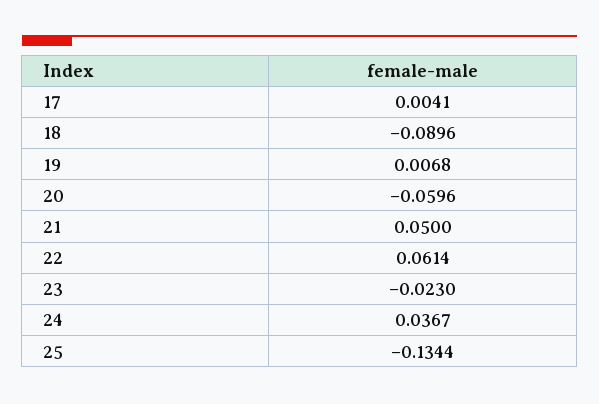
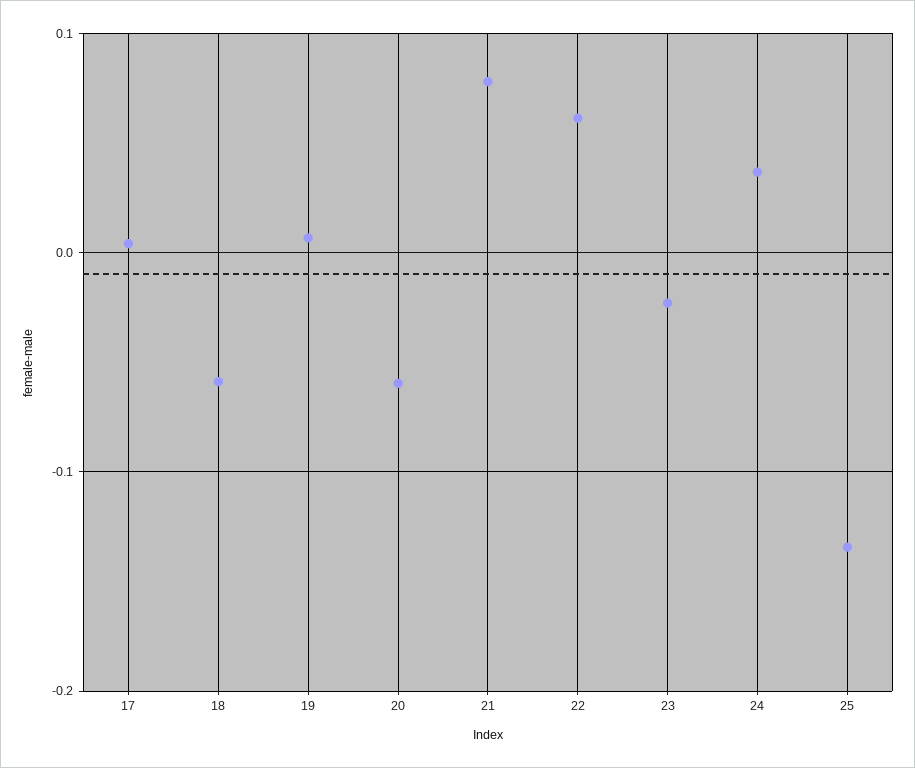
  {
    "17": 0.0041,
-   "18": -0.0896,
+   "18": -0.06,
    "19": 0.0068,
    "20": -0.0596,
-   "21": 0.05,
+   "21": 0.08,
    "22": 0.0614,
    "23": -0.023,
    "24": 0.0367,
    "25": -0.1344
  }

